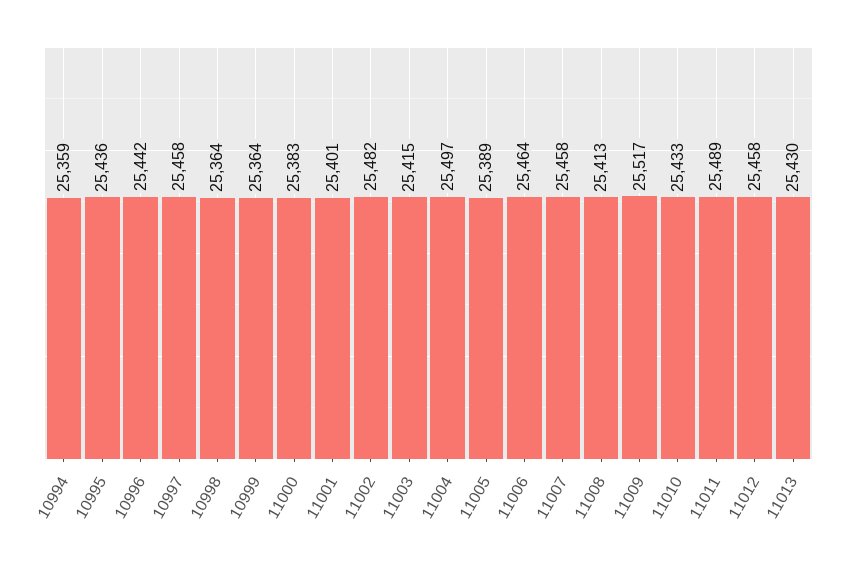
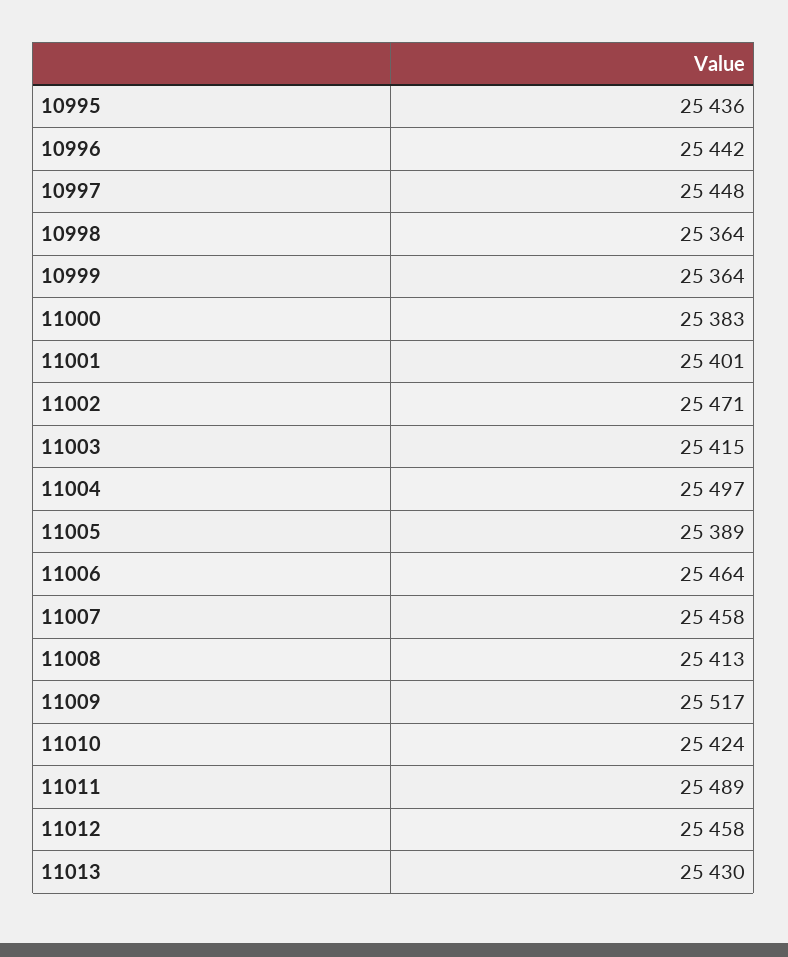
  {
-   "10994": 25359,
    "10995": 25436,
    "10996": 25442,
-   "10997": 25458,
+   "10997": 25448,
    "10998": 25364,
    "10999": 25364,
    "11000": 25383,
    "11001": 25401,
-   "11002": 25482,
+   "11002": 25471,
    "11003": 25415,
    "11004": 25497,
    "11005": 25389,
    "11006": 25464,
    "11007": 25458,
    "11008": 25413,
    "11009": 25517,
-   "11010": 25433,
+   "11010": 25424,
    "11011": 25489,
    "11012": 25458,
    "11013": 25430
  }

